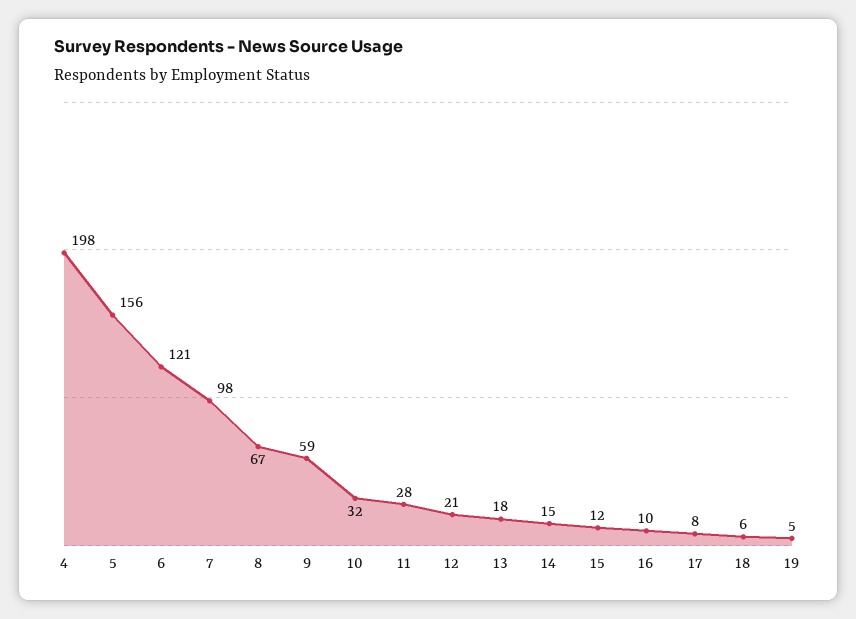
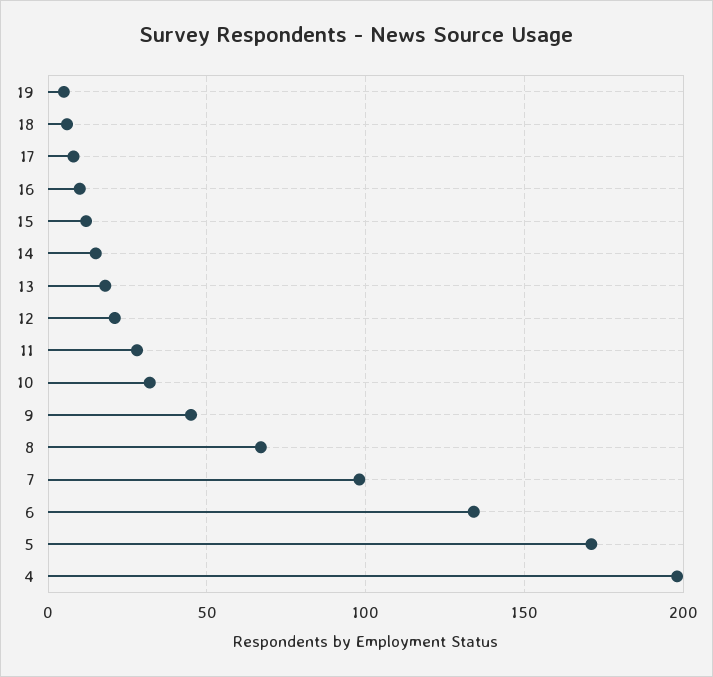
  {
    "4": 198,
-   "5": 156,
+   "5": 170,
-   "6": 121,
+   "6": 135,
    "7": 98,
    "8": 67,
-   "9": 59,
+   "9": 45,
    "10": 32,
    "11": 28,
    "12": 21,
    "13": 18,
    "14": 15,
    "15": 12,
    "16": 10,
    "17": 8,
    "18": 6,
    "19": 5
  }

